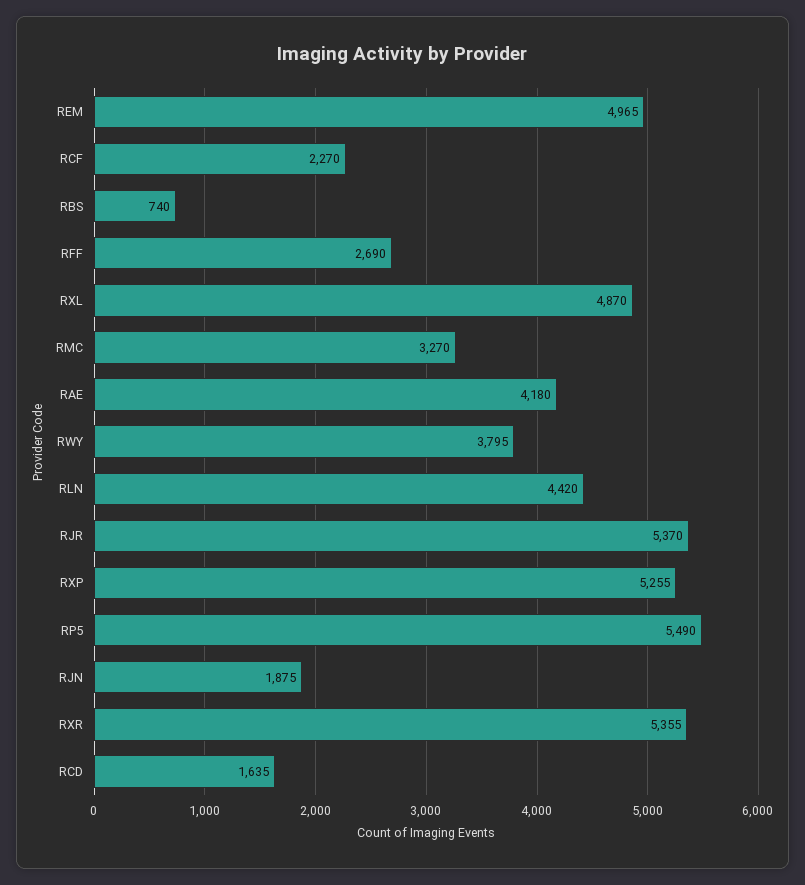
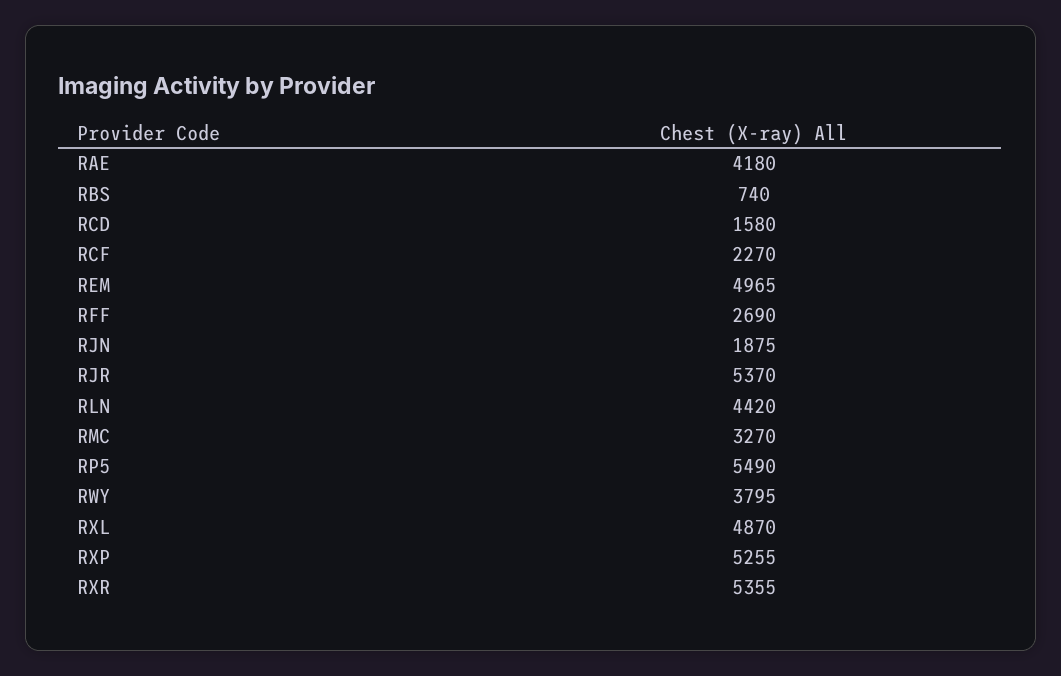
  {
    "REM": 4965,
    "RCF": 2270,
    "RBS": 740,
    "RFF": 2690,
    "RXL": 4870,
    "RMC": 3270,
    "RAE": 4180,
    "RWY": 3795,
    "RLN": 4420,
    "RJR": 5370,
    "RXP": 5255,
    "RP5": 5490,
    "RJN": 1875,
    "RXR": 5355,
-   "RCD": 1635
+   "RCD": 1580
  }

